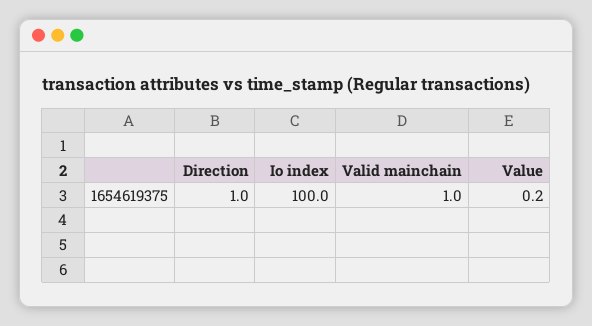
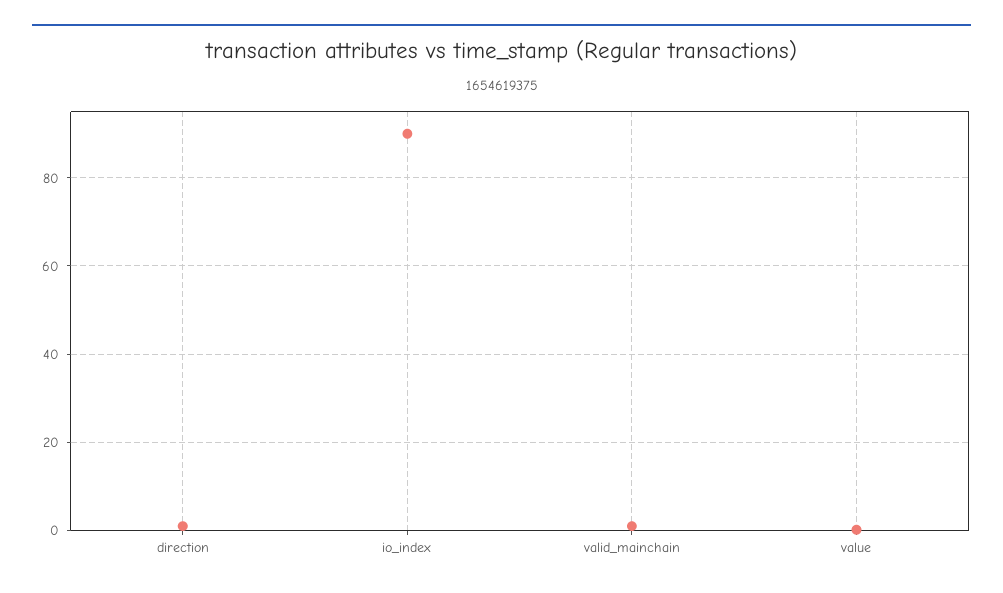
  {
    "Direction": 1,
-   "Io index": 100,
+   "Io index": 90,
    "Valid mainchain": 1,
    "Value": 0.2
  }

